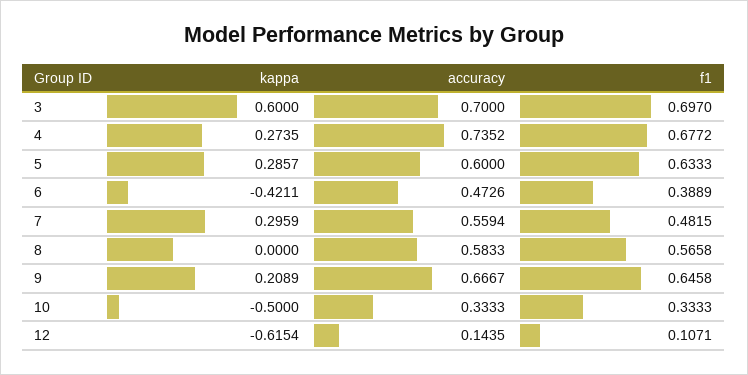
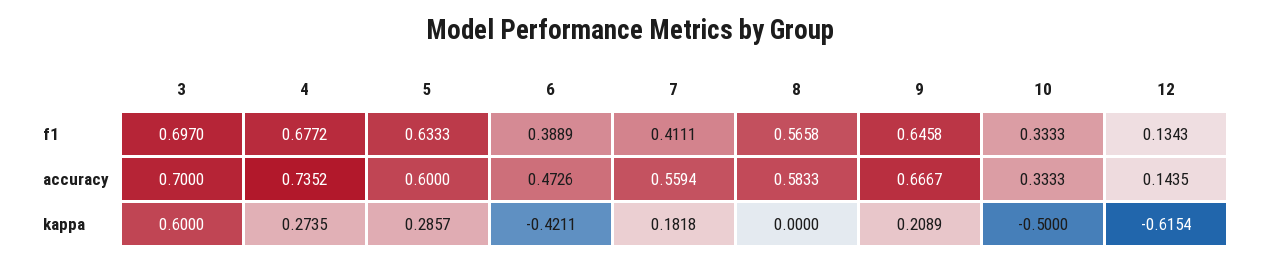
  {
    "kappa": {
      "3": 0.6,
      "4": 0.2735,
      "5": 0.2857,
      "6": -0.4211,
-     "7": 0.2959,
+     "7": 0.1818,
      "8": 0,
      "9": 0.2089,
      "10": -0.5,
      "12": -0.6154
    },
    "accuracy": {
      "3": 0.7,
      "4": 0.7352,
      "5": 0.6,
      "6": 0.4726,
      "7": 0.5594,
      "8": 0.5833,
      "9": 0.6667,
      "10": 0.3333,
      "12": 0.1435
    },
    "f1": {
      "3": 0.697,
      "4": 0.6772,
      "5": 0.6333,
      "6": 0.3889,
-     "7": 0.4815,
+     "7": 0.4111,
      "8": 0.5658,
      "9": 0.6458,
      "10": 0.3333,
-     "12": 0.1071
+     "12": 0.1343
    }
  }

